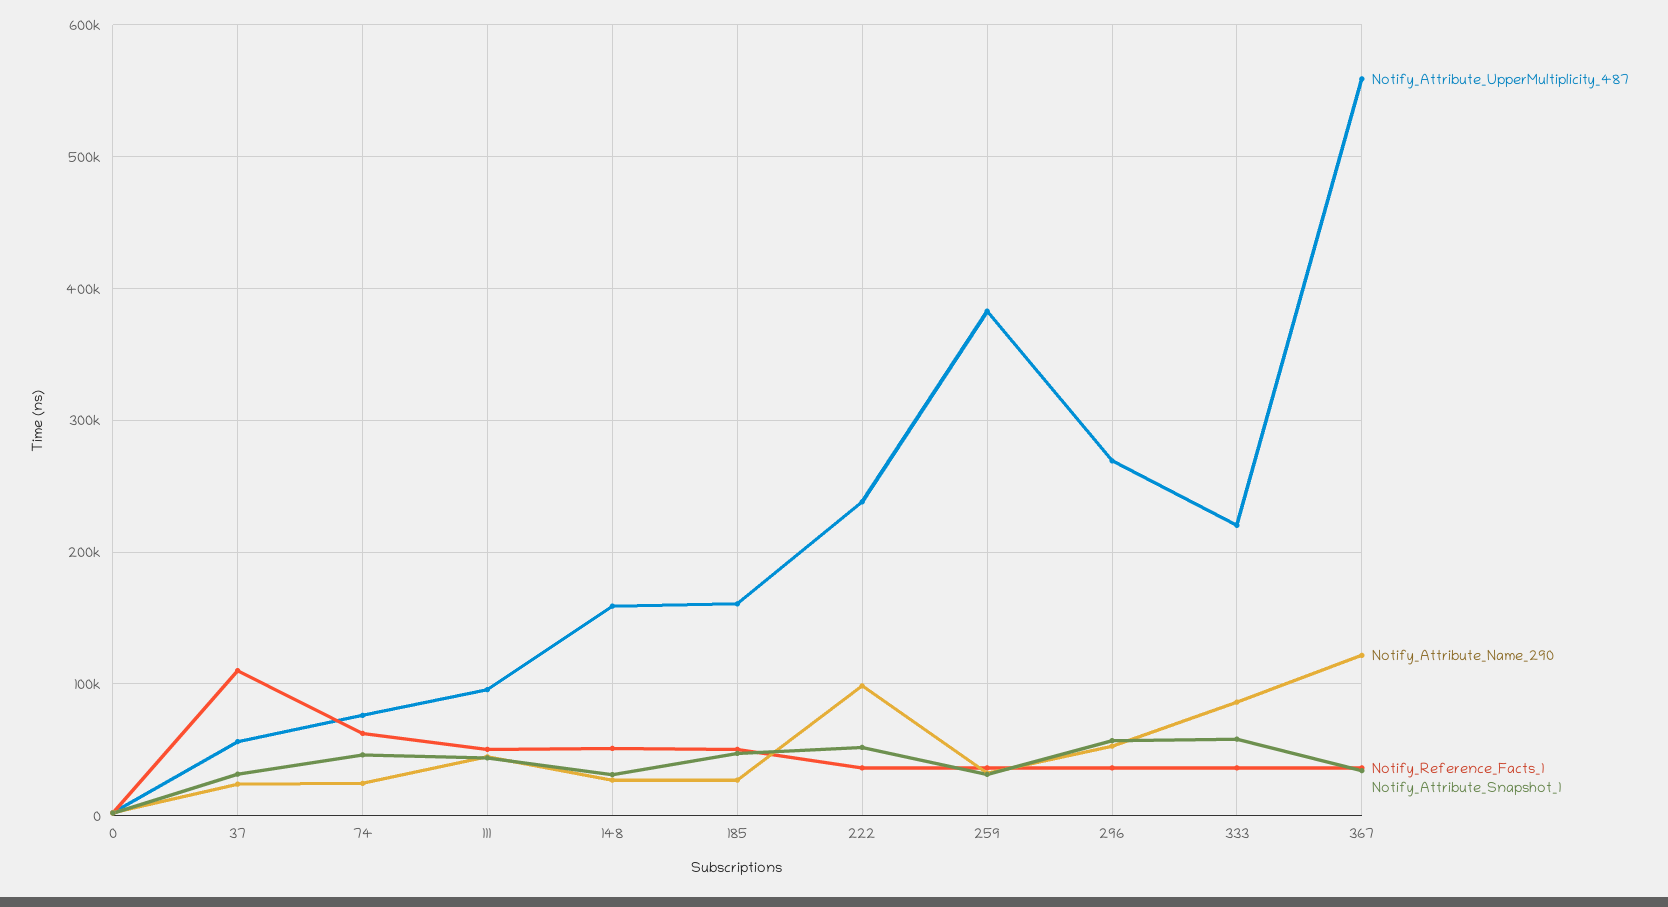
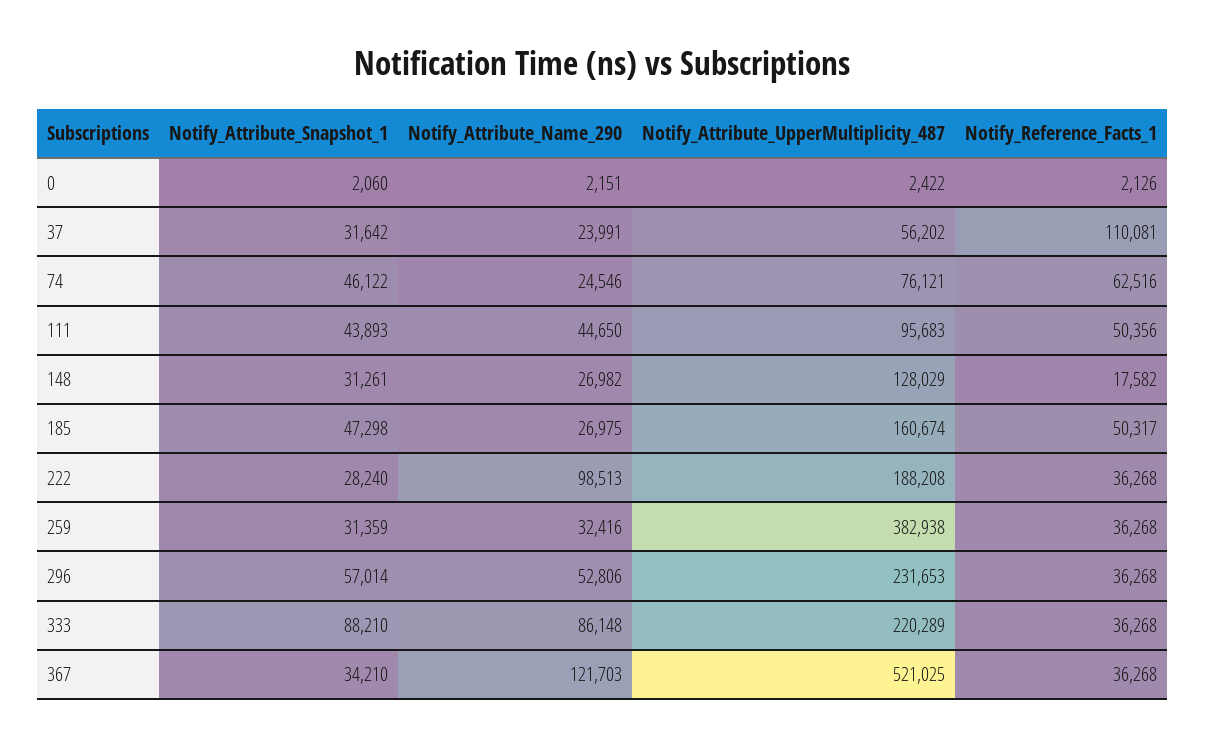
  {
    "Notify_Attribute_UpperMultiplicity_487": {
      "0": 2422,
      "37": 56202,
      "74": 76121,
      "111": 95683,
-     "148": 160000,
+     "148": 128029,
      "185": 160674,
-     "222": 240000,
+     "222": 188208,
      "259": 382938,
-     "296": 270000,
+     "296": 231653,
      "333": 220289,
-     "367": 560000
+     "367": 521025
    },
    "Notify_Attribute_Name_290": {
      "0": 2151,
      "37": 23991,
      "74": 24546,
      "111": 44650,
      "148": 26982,
      "185": 26975,
      "222": 98513,
      "259": 32416,
      "296": 52806,
      "333": 86148,
      "367": 121703
    },
    "Notify_Reference_Facts_1": {
      "0": 2126,
      "37": 110081,
      "74": 62516,
      "111": 50356,
-     "148": 50000,
+     "148": 17582,
      "185": 50317,
      "222": 36268,
      "259": 36268,
      "296": 36268,
      "333": 36268,
      "367": 36268
    },
    "Notify_Attribute_Snapshot_1": {
      "0": 2060,
      "37": 31642,
      "74": 46122,
      "111": 43893,
      "148": 31261,
      "185": 47298,
-     "222": 50000,
+     "222": 28240,
      "259": 31359,
      "296": 57014,
-     "333": 60000,
+     "333": 88210,
      "367": 34210
    }
  }

